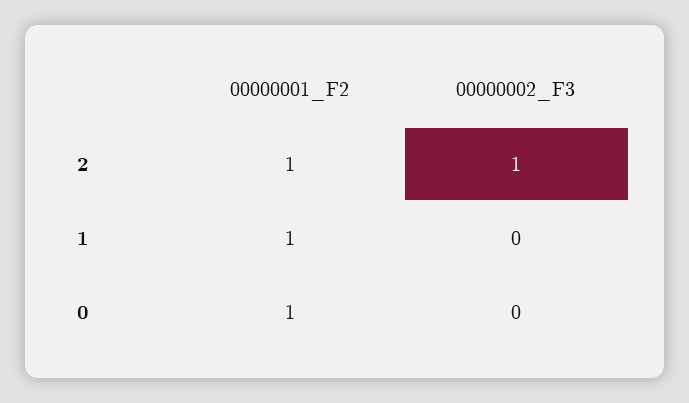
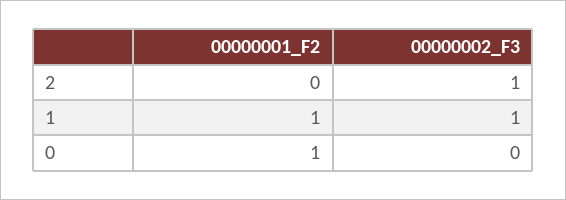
  {
    "00000001_F2": {
-     "2": 1,
+     "2": 0,
      "1": 1,
      "0": 1
    },
    "00000002_F3": {
      "2": 1,
-     "1": 0,
+     "1": 1,
      "0": 0
    }
  }

